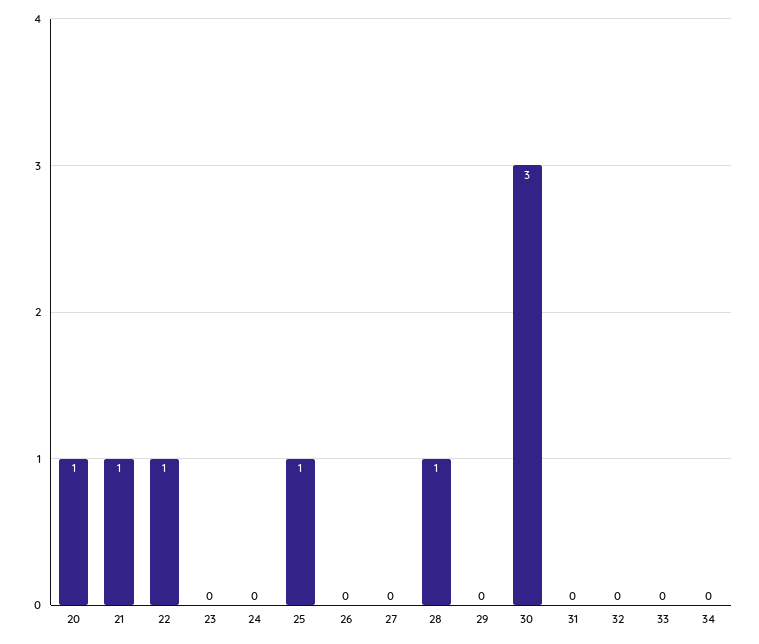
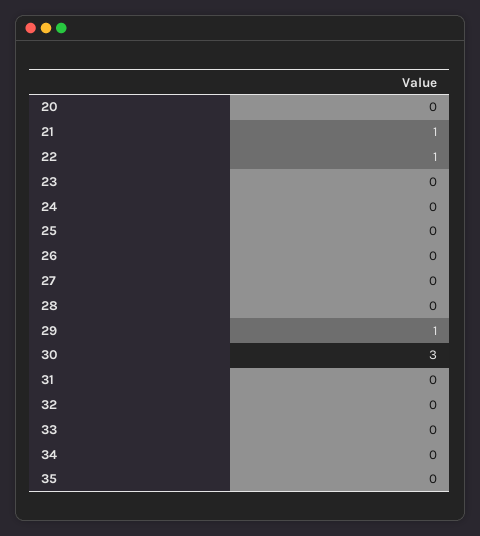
  {
-   "20": 1,
+   "20": 0,
    "21": 1,
    "22": 1,
    "23": 0,
    "24": 0,
-   "25": 1,
+   "25": 0,
    "26": 0,
    "27": 0,
-   "28": 1,
+   "28": 0,
-   "29": 0,
+   "29": 1,
    "30": 3,
    "31": 0,
    "32": 0,
    "33": 0,
-   "34": 0
+   "34": 0,
+   "35": 0
  }

